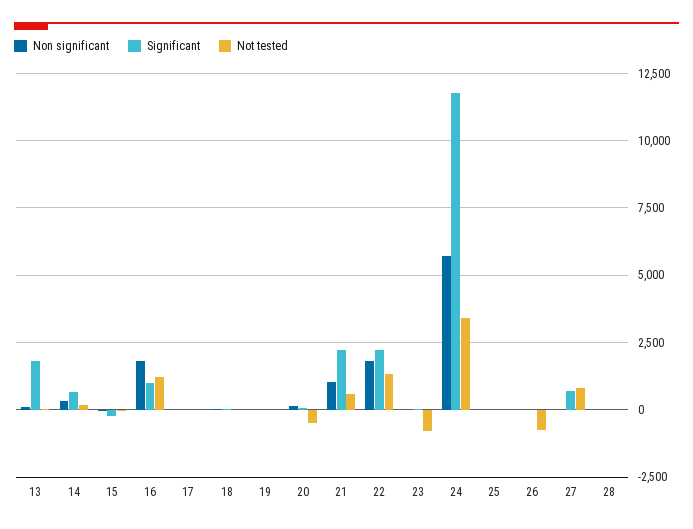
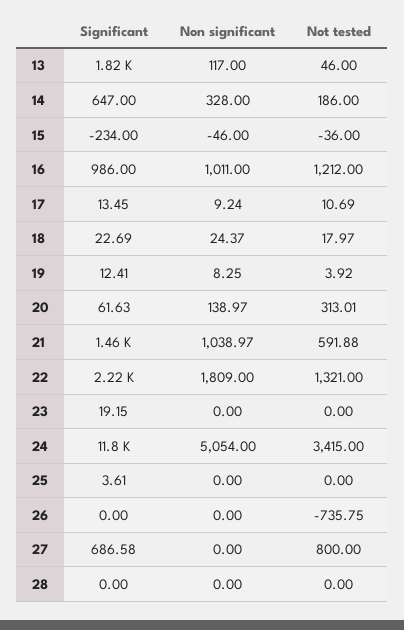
  {
    "Non significant": {
      "13": 117,
      "14": 328,
      "15": -46,
-     "16": 1750,
+     "16": 1011,
      "17": 9.24,
      "18": 24.37,
      "19": 8.25,
      "20": 138.97,
      "21": 1038.97,
      "22": 1809,
      "23": 0,
-     "24": 5750,
+     "24": 5054,
      "25": 0,
      "26": 0,
      "27": 0,
      "28": 0
    },
    "Significant": {
      "13": 1820,
      "14": 647,
      "15": -234,
      "16": 986,
      "17": 13.45,
      "18": 22.69,
      "19": 12.41,
      "20": 61.63,
-     "21": 2250,
+     "21": 1460,
      "22": 2220,
      "23": 19.15,
      "24": 11800,
      "25": 3.61,
      "26": 0,
      "27": 686.58,
      "28": 0
    },
    "Not tested": {
      "13": 46,
      "14": 186,
      "15": -36,
      "16": 1212,
      "17": 10.69,
      "18": 17.97,
      "19": 3.92,
-     "20": -500,
+     "20": 313.01,
      "21": 591.88,
      "22": 1321,
-     "23": -750,
+     "23": 0,
      "24": 3415,
      "25": 0,
      "26": -735.75,
      "27": 800,
      "28": 0
    }
  }

